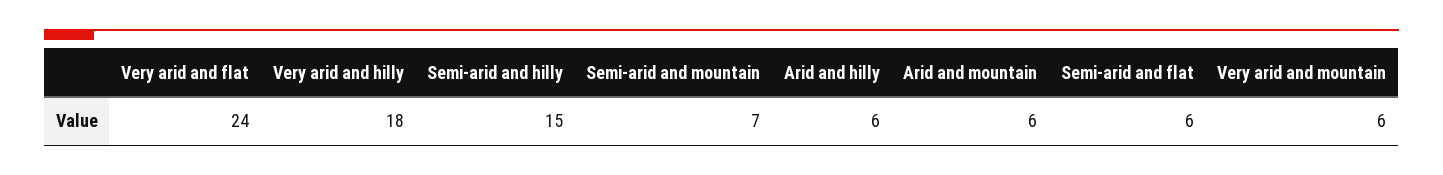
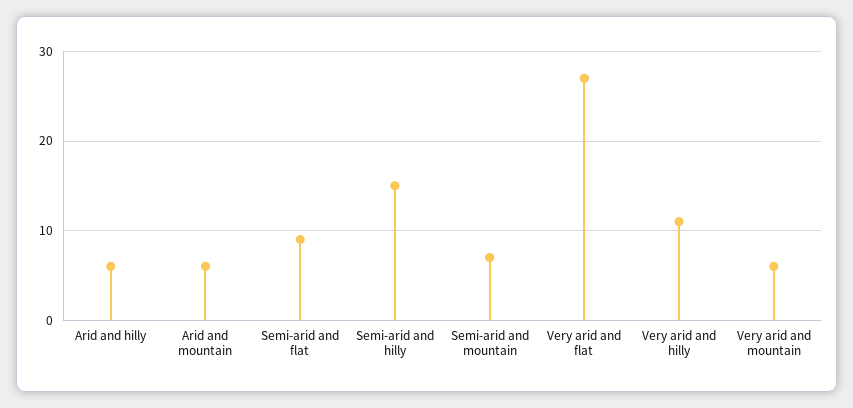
  {
-   "Very arid and flat": 24,
+   "Very arid and flat": 27,
-   "Very arid and hilly": 18,
+   "Very arid and hilly": 11,
    "Semi-arid and hilly": 15,
    "Semi-arid and mountain": 7,
    "Arid and hilly": 6,
    "Arid and mountain": 6,
-   "Semi-arid and flat": 6,
+   "Semi-arid and flat": 9,
    "Very arid and mountain": 6
  }

